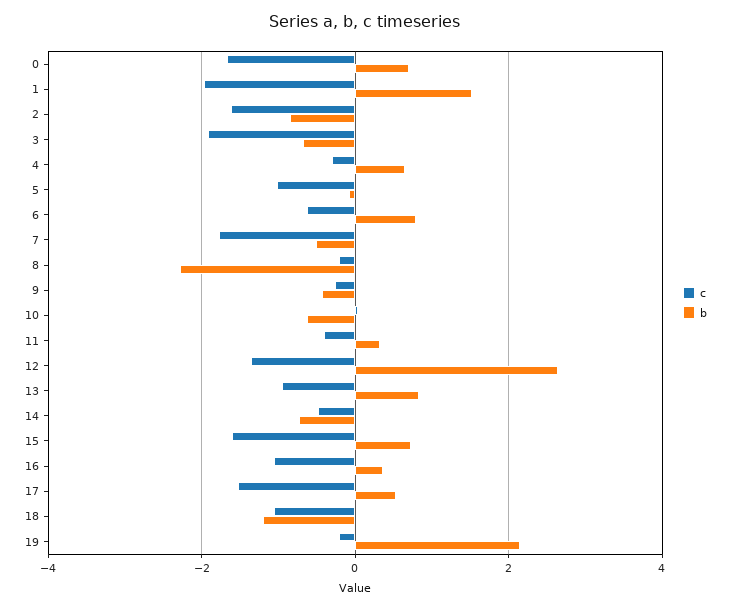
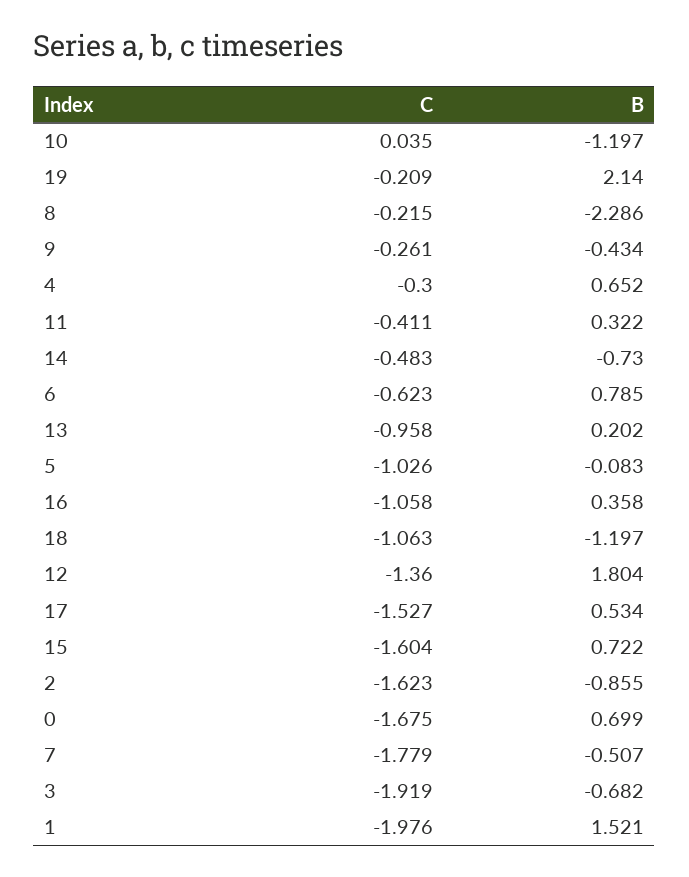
  {
    "c": {
      "0": -1.675,
      "1": -1.976,
      "2": -1.623,
      "3": -1.919,
      "4": -0.3,
      "5": -1.026,
      "6": -0.623,
      "7": -1.779,
      "8": -0.215,
      "9": -0.261,
      "10": 0.035,
      "11": -0.411,
      "12": -1.36,
      "13": -0.958,
      "14": -0.483,
      "15": -1.604,
      "16": -1.058,
      "17": -1.527,
      "18": -1.063,
      "19": -0.209
    },
    "b": {
      "0": 0.699,
      "1": 1.521,
      "2": -0.855,
      "3": -0.682,
      "4": 0.652,
      "5": -0.083,
      "6": 0.785,
      "7": -0.507,
      "8": -2.286,
      "9": -0.434,
-     "10": -0.6,
+     "10": -1.197,
      "11": 0.322,
-     "12": 2.6,
+     "12": 1.804,
-     "13": 0.8,
+     "13": 0.202,
      "14": -0.73,
      "15": 0.722,
      "16": 0.358,
      "17": 0.534,
      "18": -1.197,
      "19": 2.14
    }
  }

